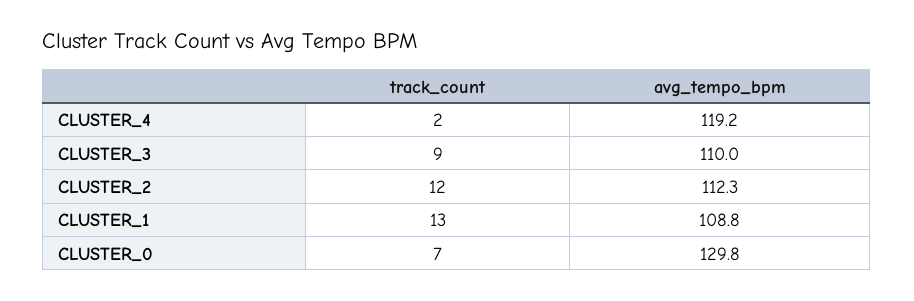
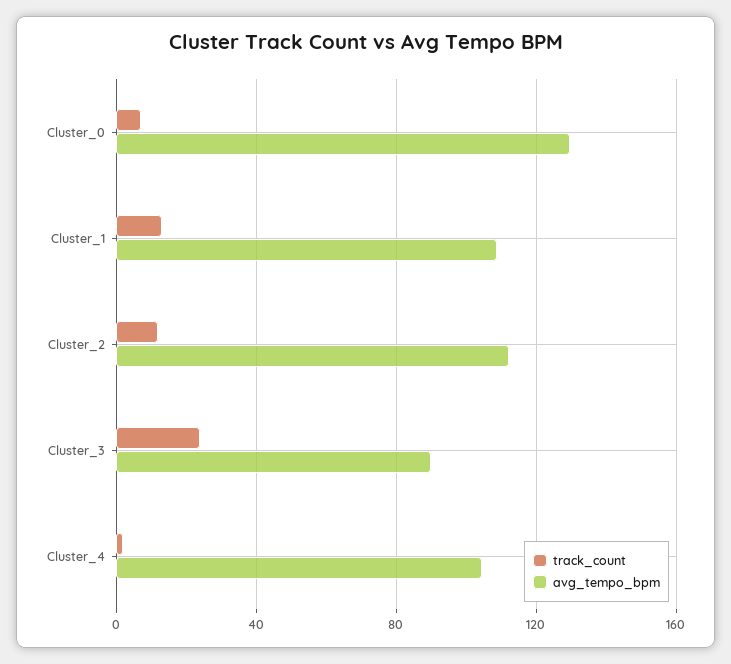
  {
    "track_count": {
      "CLUSTER_4": 2,
-     "CLUSTER_3": 9,
+     "CLUSTER_3": 25,
      "CLUSTER_2": 12,
      "CLUSTER_1": 13,
      "CLUSTER_0": 7
    },
    "avg_tempo_bpm": {
-     "CLUSTER_4": 119.2,
+     "CLUSTER_4": 105,
-     "CLUSTER_3": 110,
+     "CLUSTER_3": 90,
      "CLUSTER_2": 112.3,
      "CLUSTER_1": 108.8,
      "CLUSTER_0": 129.8
    }
  }

